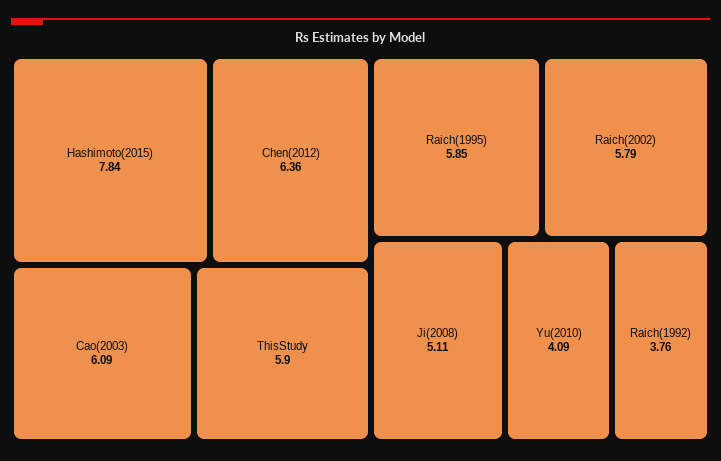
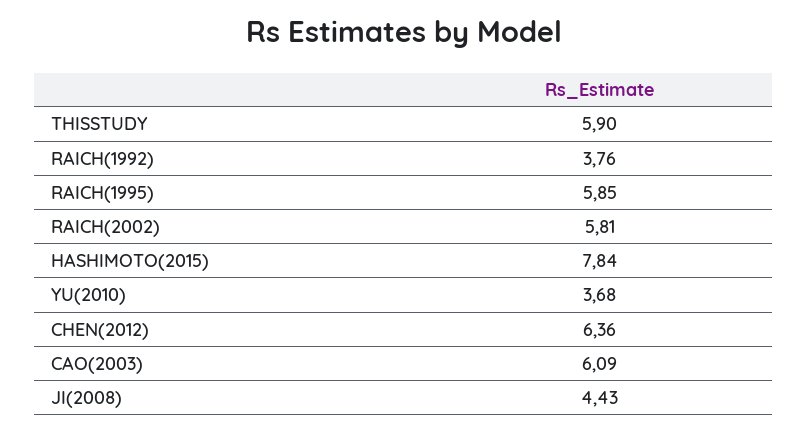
  {
    "Hashimoto(2015)": 7.84,
    "Chen(2012)": 6.36,
    "Cao(2003)": 6.09,
    "ThisStudy": 5.9,
    "Raich(1995)": 5.85,
-   "Raich(2002)": 5.79,
+   "Raich(2002)": 5.81,
-   "Ji(2008)": 5.11,
+   "Ji(2008)": 4.43,
-   "Yu(2010)": 4.09,
+   "Yu(2010)": 3.68,
    "Raich(1992)": 3.76
  }

